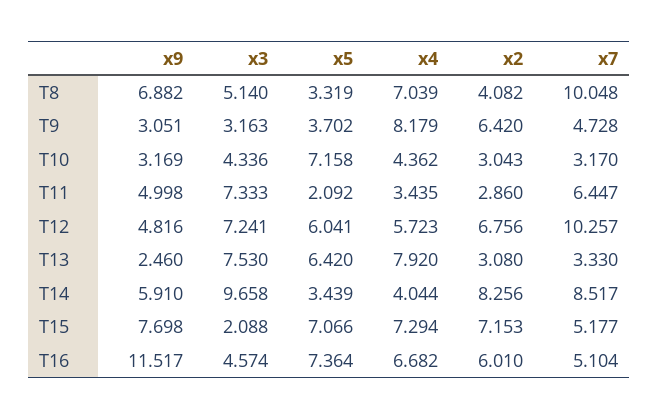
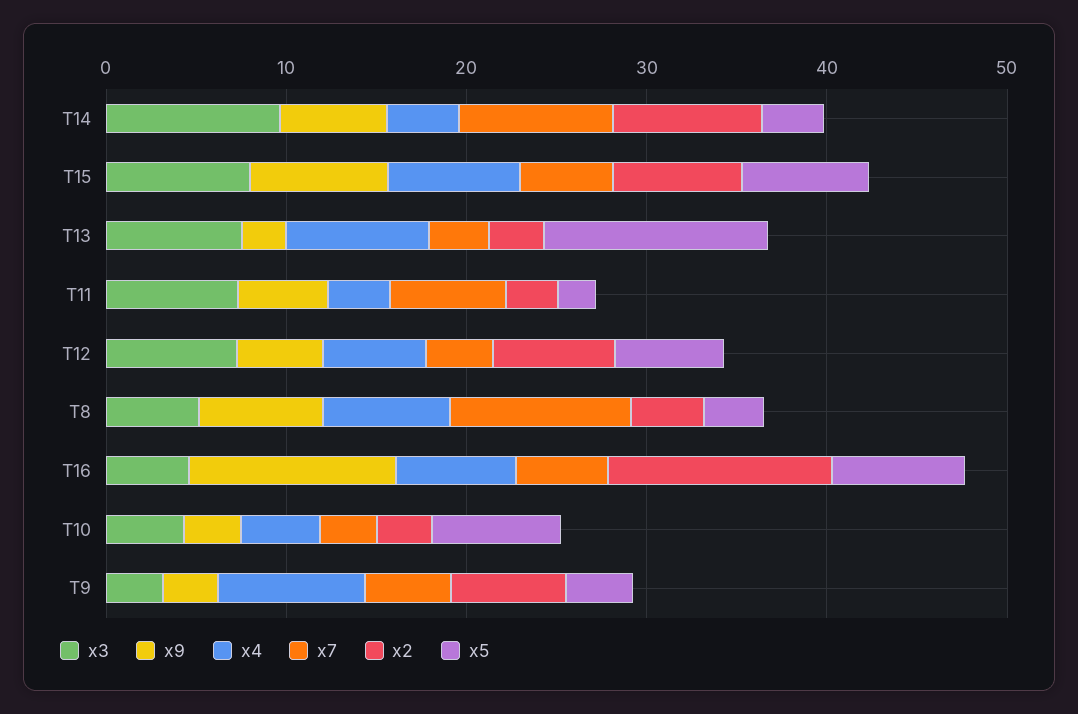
  {
    "x9": {
      "T8": 6.882,
      "T9": 3.051,
      "T10": 3.169,
      "T11": 4.998,
      "T12": 4.816,
      "T13": 2.46,
      "T14": 5.91,
      "T15": 7.698,
      "T16": 11.517
    },
    "x3": {
      "T8": 5.14,
      "T9": 3.163,
      "T10": 4.336,
      "T11": 7.333,
      "T12": 7.241,
      "T13": 7.53,
      "T14": 9.658,
-     "T15": 2.088,
+     "T15": 8,
      "T16": 4.574
    },
    "x5": {
      "T8": 3.319,
      "T9": 3.702,
      "T10": 7.158,
      "T11": 2.092,
      "T12": 6.041,
-     "T13": 6.42,
+     "T13": 12,
      "T14": 3.439,
      "T15": 7.066,
      "T16": 7.364
    },
    "x4": {
      "T8": 7.039,
      "T9": 8.179,
      "T10": 4.362,
      "T11": 3.435,
      "T12": 5.723,
      "T13": 7.92,
      "T14": 4.044,
      "T15": 7.294,
      "T16": 6.682
    },
    "x2": {
      "T8": 4.082,
      "T9": 6.42,
      "T10": 3.043,
      "T11": 2.86,
      "T12": 6.756,
      "T13": 3.08,
      "T14": 8.256,
      "T15": 7.153,
-     "T16": 6.01
+     "T16": 12
    },
    "x7": {
      "T8": 10.048,
      "T9": 4.728,
      "T10": 3.17,
      "T11": 6.447,
-     "T12": 10.257,
+     "T12": 4,
      "T13": 3.33,
      "T14": 8.517,
      "T15": 5.177,
      "T16": 5.104
    }
  }

